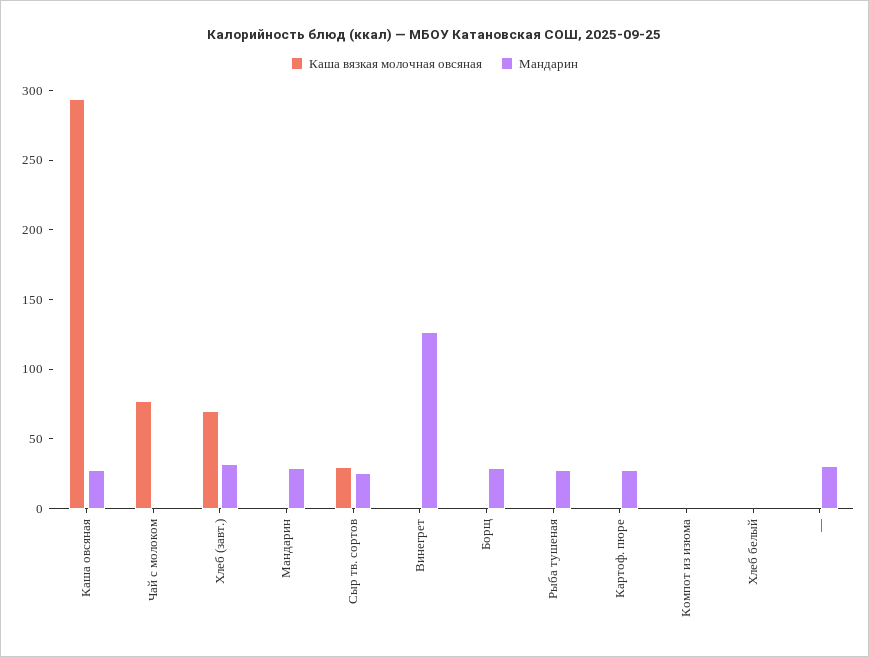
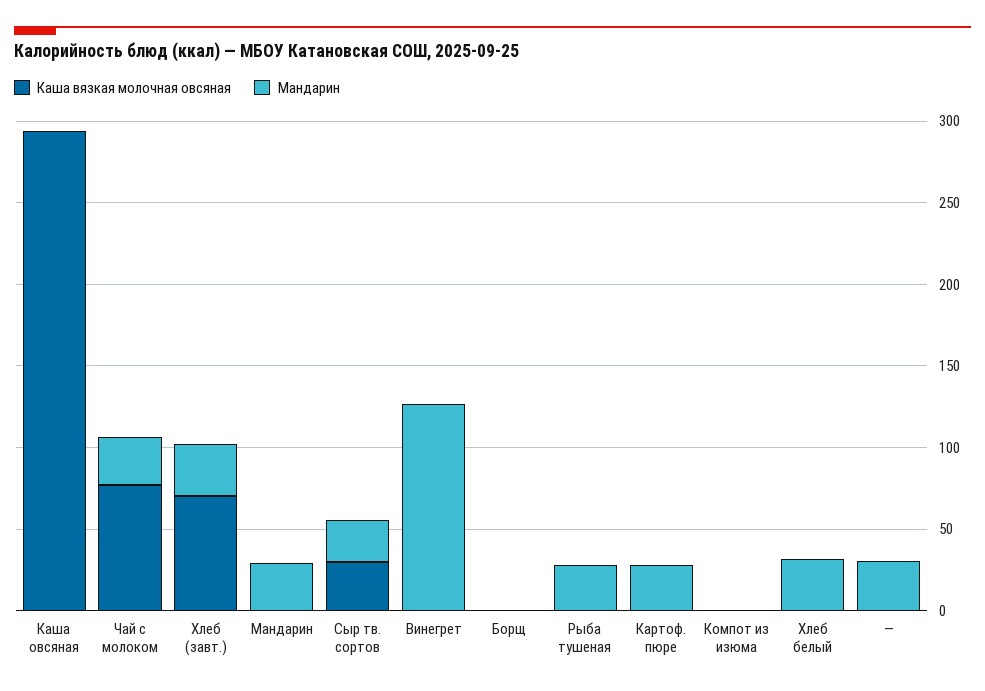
  {
    "Каша вязкая молочная овсяная": {
      "Каша овсяная": 290,
      "Чай с молоком": 80,
      "Хлеб (завт.)": 70,
      "Мандарин": 0,
      "Сыр тв. сортов": 30,
      "Винегрет": 0,
      "Борщ": 0,
      "Рыба тушеная": 0,
      "Картоф. пюре": 0,
      "Компот из изюма": 0,
      "Хлеб белый": 0,
      "—": 0
    },
    "Мандарин": {
-     "Каша овсяная": 30,
+     "Каша овсяная": 0,
-     "Чай с молоком": 0,
+     "Чай с молоком": 30,
      "Хлеб (завт.)": 30,
      "Мандарин": 30,
      "Сыр тв. сортов": 30,
      "Винегрет": 130,
-     "Борщ": 30,
+     "Борщ": 0,
      "Рыба тушеная": 30,
      "Картоф. пюре": 30,
      "Компот из изюма": 0,
-     "Хлеб белый": 0,
+     "Хлеб белый": 30,
      "—": 30
    }
  }

